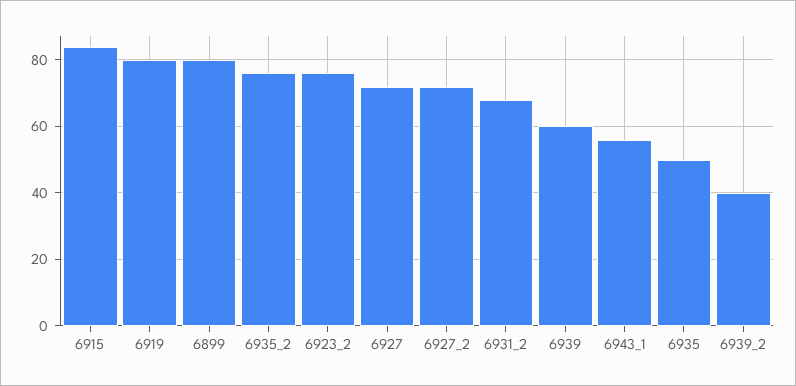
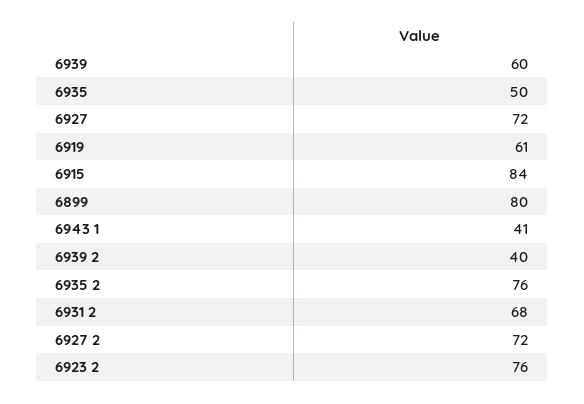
  {
    "6915": 84,
-   "6919": 80,
+   "6919": 61,
    "6899": 80,
    "6935_2": 76,
    "6923_2": 76,
    "6927": 72,
    "6927_2": 72,
    "6931_2": 68,
    "6939": 60,
-   "6943_1": 55,
+   "6943_1": 41,
    "6935": 50,
    "6939_2": 40
  }

